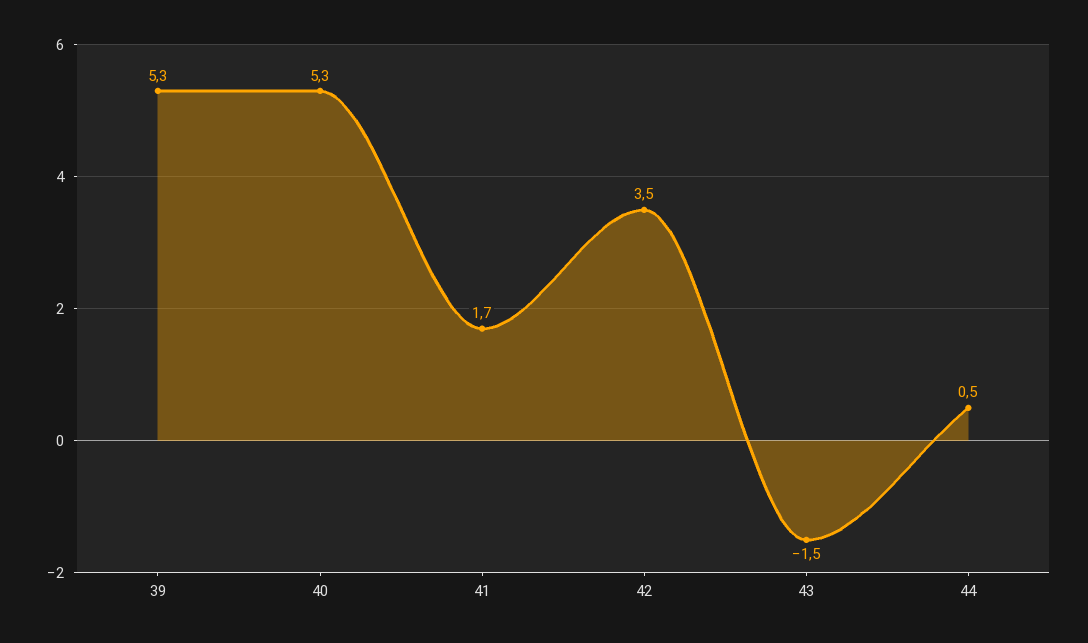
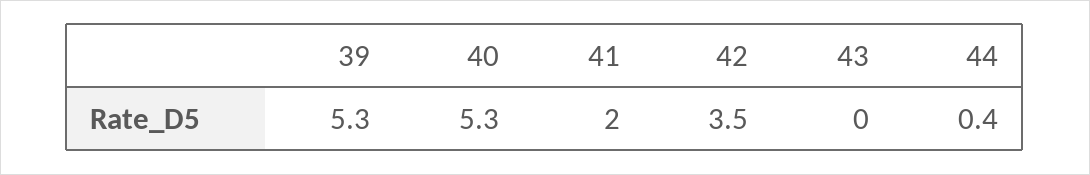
  {
    "39": 5.3,
    "40": 5.3,
-   "41": 1.7,
+   "41": 2,
    "42": 3.5,
-   "43": -1.5,
+   "43": 0,
-   "44": 0.5
+   "44": 0.4
  }

